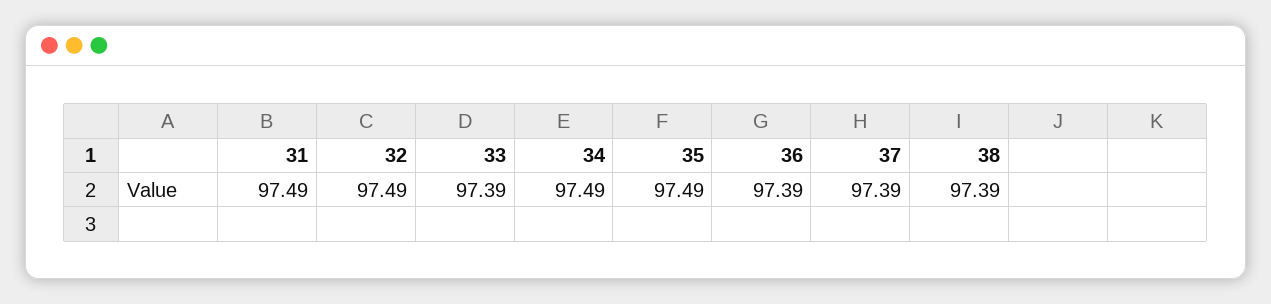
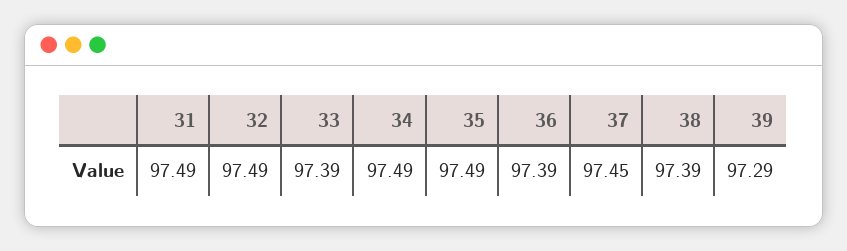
  {
    "31": 97.49,
    "32": 97.49,
    "33": 97.39,
    "34": 97.49,
    "35": 97.49,
    "36": 97.39,
-   "37": 97.39,
+   "37": 97.45,
-   "38": 97.39
+   "38": 97.39,
+   "39": 97.29
  }

